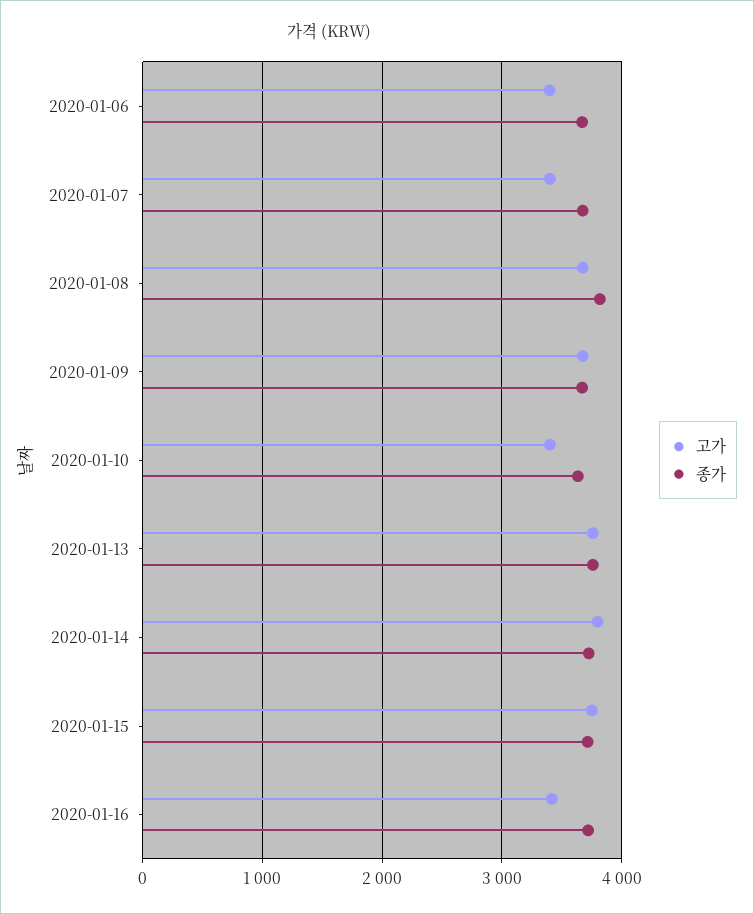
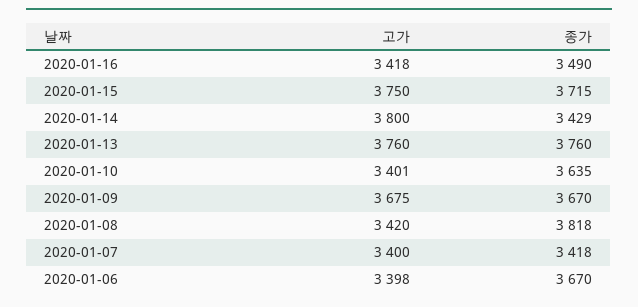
  {
    "고가": {
      "2020-01-06": 3398,
      "2020-01-07": 3400,
-     "2020-01-08": 3700,
+     "2020-01-08": 3420,
      "2020-01-09": 3675,
      "2020-01-10": 3401,
      "2020-01-13": 3760,
      "2020-01-14": 3800,
      "2020-01-15": 3750,
      "2020-01-16": 3418
    },
    "종가": {
      "2020-01-06": 3670,
-     "2020-01-07": 3700,
+     "2020-01-07": 3418,
      "2020-01-08": 3818,
      "2020-01-09": 3670,
      "2020-01-10": 3635,
      "2020-01-13": 3760,
-     "2020-01-14": 3700,
+     "2020-01-14": 3429,
      "2020-01-15": 3715,
-     "2020-01-16": 3700
+     "2020-01-16": 3490
    }
  }

